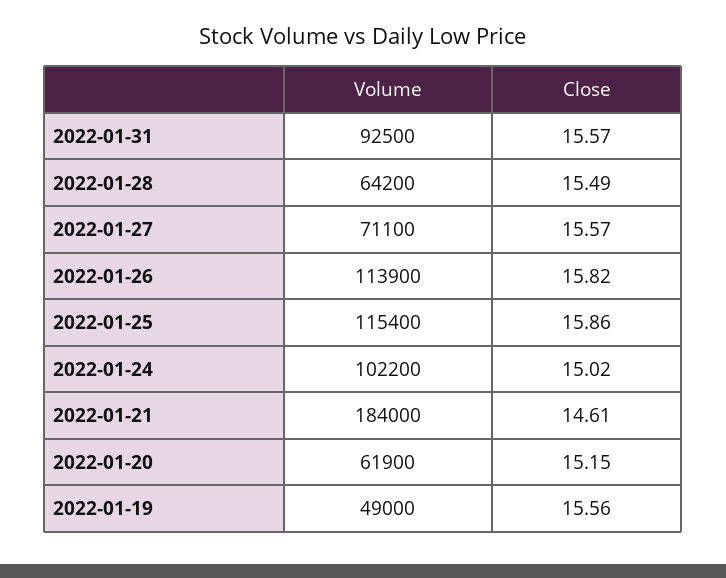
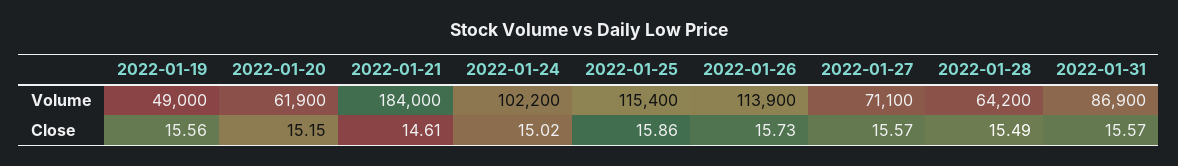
  {
    "Volume": {
-     "2022-01-31": 92500,
+     "2022-01-31": 86900,
      "2022-01-28": 64200,
      "2022-01-27": 71100,
      "2022-01-26": 113900,
      "2022-01-25": 115400,
      "2022-01-24": 102200,
      "2022-01-21": 184000,
      "2022-01-20": 61900,
      "2022-01-19": 49000
    },
    "Close": {
      "2022-01-31": 15.57,
      "2022-01-28": 15.49,
      "2022-01-27": 15.57,
-     "2022-01-26": 15.82,
+     "2022-01-26": 15.73,
      "2022-01-25": 15.86,
      "2022-01-24": 15.02,
      "2022-01-21": 14.61,
      "2022-01-20": 15.15,
      "2022-01-19": 15.56
    }
  }

